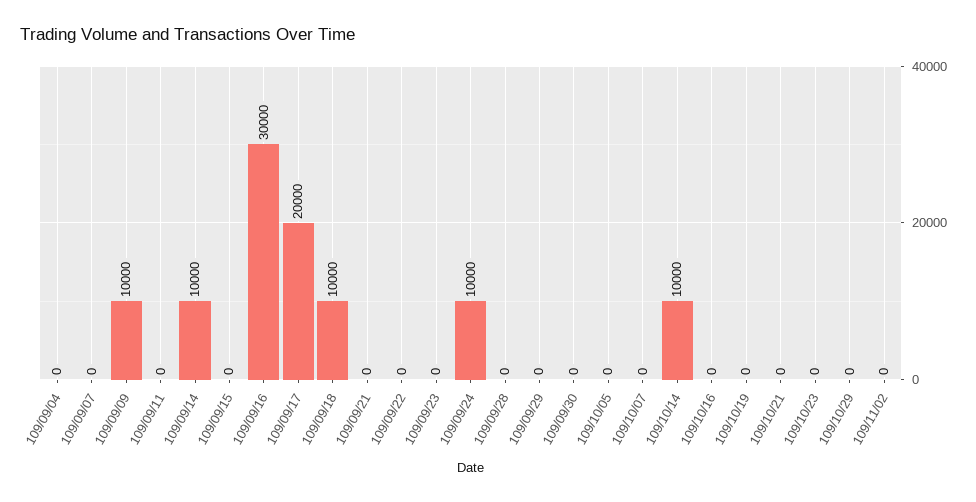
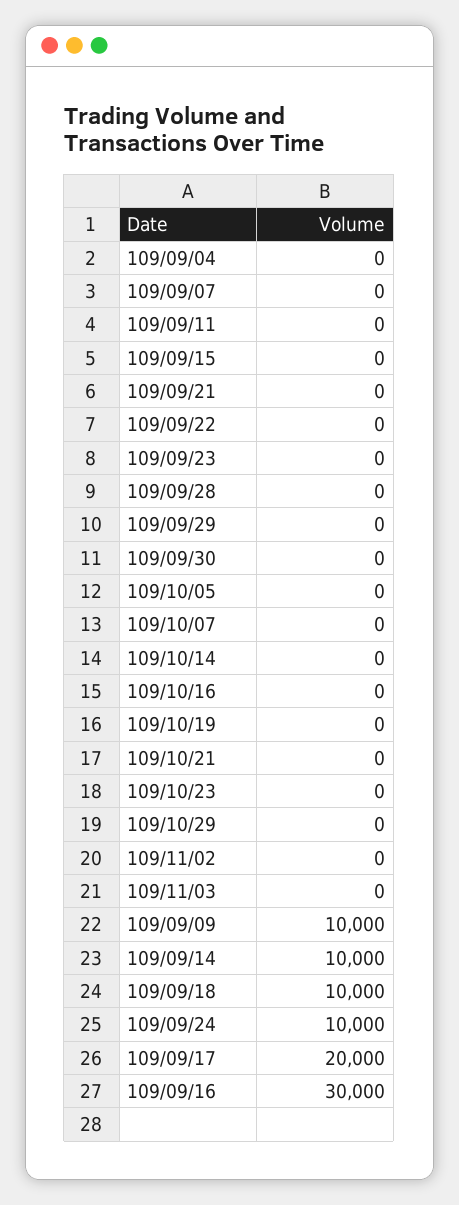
  {
    "109/09/04": 0,
    "109/09/07": 0,
    "109/09/09": 10000,
    "109/09/11": 0,
    "109/09/14": 10000,
    "109/09/15": 0,
    "109/09/16": 30000,
    "109/09/17": 20000,
    "109/09/18": 10000,
    "109/09/21": 0,
    "109/09/22": 0,
    "109/09/23": 0,
    "109/09/24": 10000,
    "109/09/28": 0,
    "109/09/29": 0,
    "109/09/30": 0,
    "109/10/05": 0,
    "109/10/07": 0,
-   "109/10/14": 10000,
+   "109/10/14": 0,
    "109/10/16": 0,
    "109/10/19": 0,
    "109/10/21": 0,
    "109/10/23": 0,
    "109/10/29": 0,
-   "109/11/02": 0
+   "109/11/02": 0,
+   "109/11/03": 0
  }

